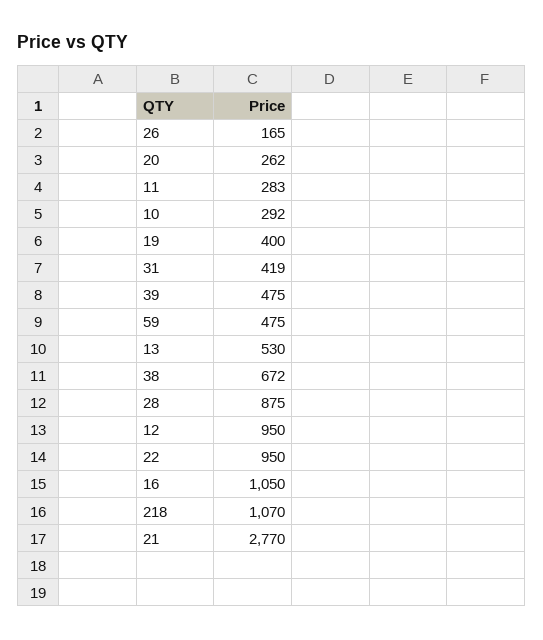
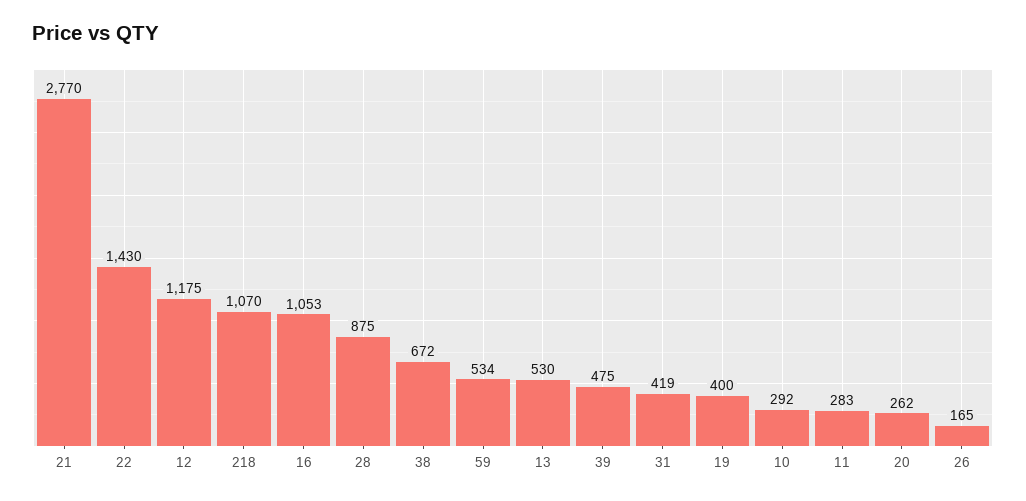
  {
    "26": 165,
    "20": 262,
    "11": 283,
    "10": 292,
    "19": 400,
    "31": 419,
    "39": 475,
-   "59": 475,
+   "59": 534,
    "13": 530,
    "38": 672,
    "28": 875,
-   "12": 950,
+   "12": 1175,
-   "22": 950,
+   "22": 1430,
-   "16": 1050,
+   "16": 1053,
    "218": 1070,
    "21": 2770
  }

